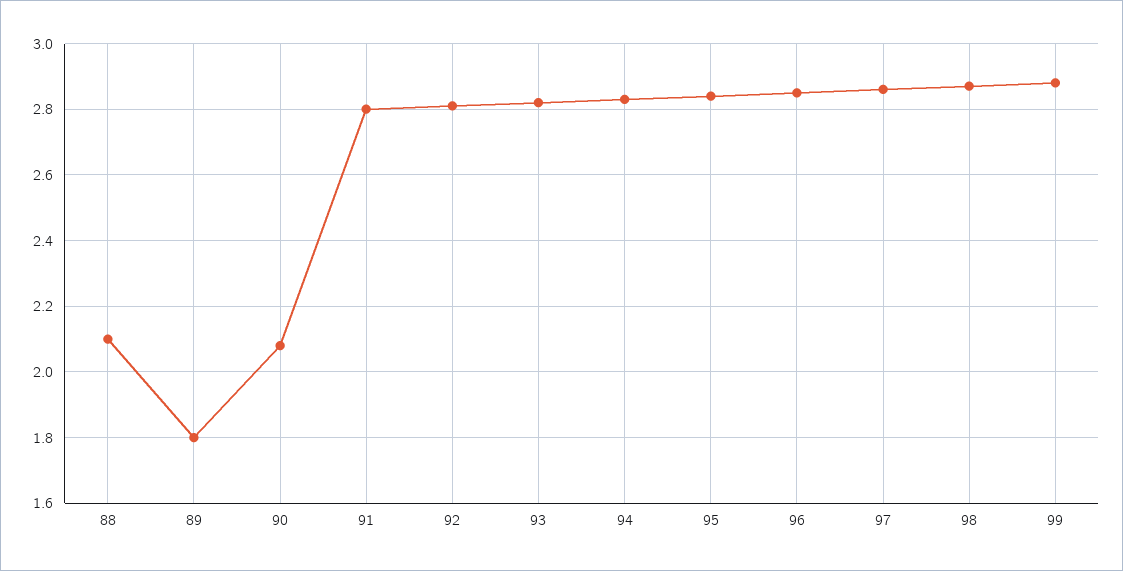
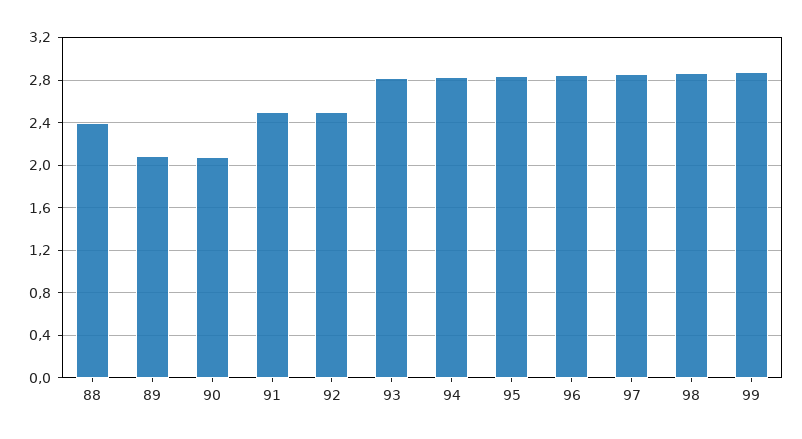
  {
-   "88": 2.1,
+   "88": 2.4,
-   "89": 1.8,
+   "89": 2.1,
    "90": 2.1,
-   "91": 2.8,
+   "91": 2.5,
-   "92": 2.8,
+   "92": 2.5,
    "93": 2.8,
    "94": 2.85,
    "95": 2.85,
    "96": 2.85,
    "97": 2.85,
    "98": 2.85,
    "99": 2.9
  }

